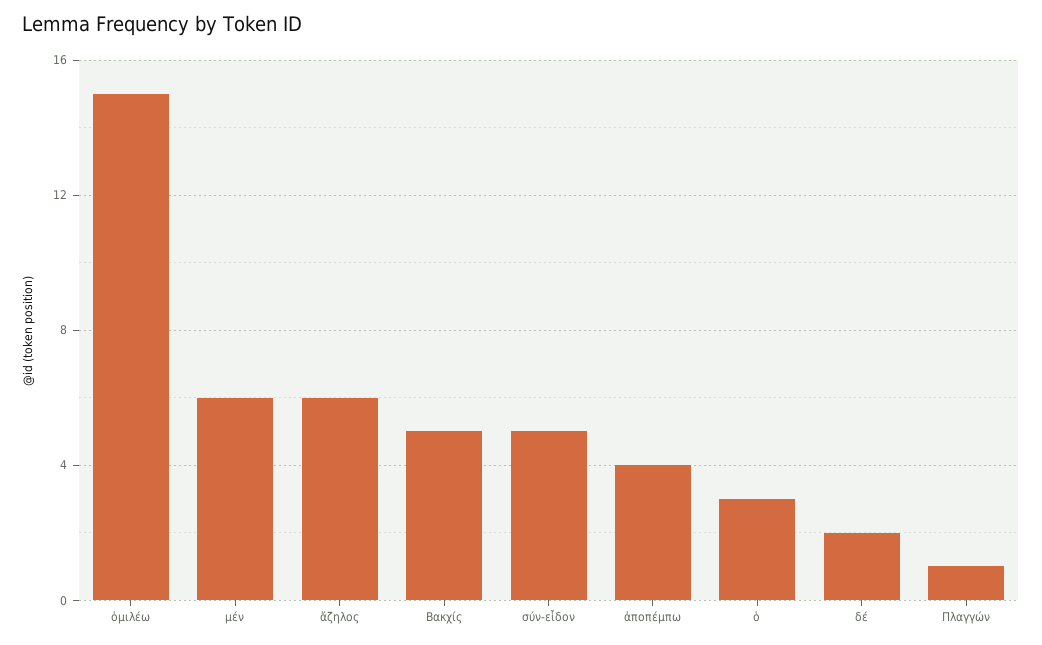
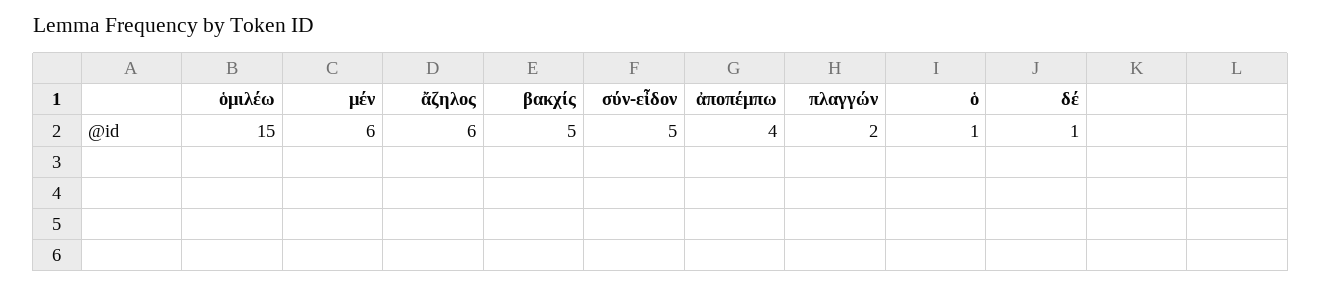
  {
    "ὁμιλέω": 15,
    "μέν": 6,
    "ἄζηλος": 6,
    "Βακχίς": 5,
    "σύν-εἶδον": 5,
    "ἀποπέμπω": 4,
-   "ὁ": 3,
+   "ὁ": 1,
-   "δέ": 2,
+   "δέ": 1,
-   "Πλαγγών": 1
+   "Πλαγγών": 2
  }

